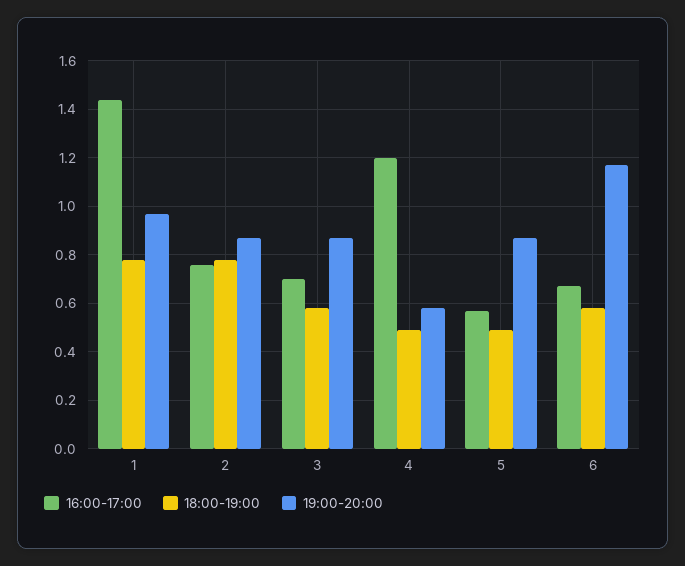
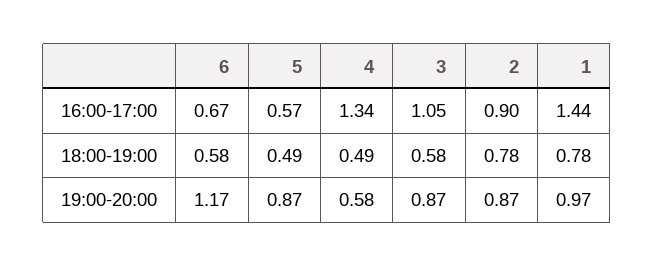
  {
    "16:00-17:00": {
      "1": 1.44,
-     "2": 0.75,
+     "2": 0.9,
-     "3": 0.7,
+     "3": 1.05,
-     "4": 1.2,
+     "4": 1.34,
      "5": 0.57,
      "6": 0.67
    },
    "18:00-19:00": {
      "1": 0.78,
      "2": 0.78,
      "3": 0.58,
      "4": 0.49,
      "5": 0.49,
      "6": 0.58
    },
    "19:00-20:00": {
      "1": 0.97,
      "2": 0.87,
      "3": 0.87,
      "4": 0.58,
      "5": 0.87,
      "6": 1.17
    }
  }

